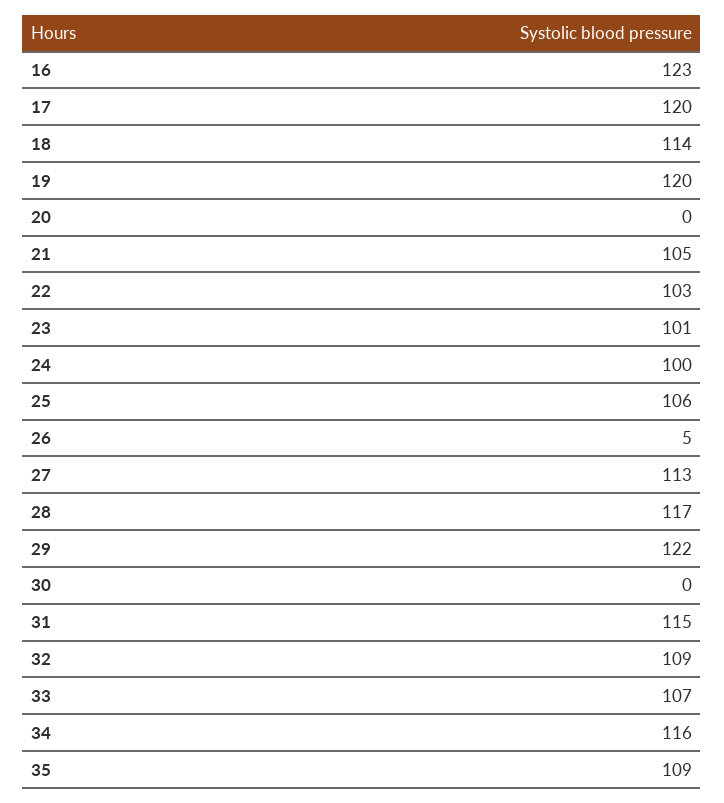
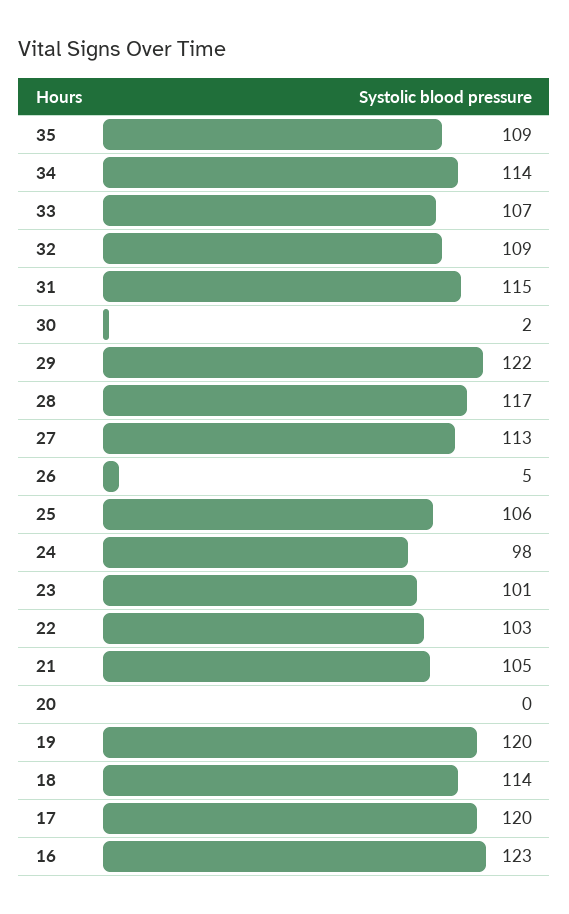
  {
    "16": 123,
    "17": 120,
    "18": 114,
    "19": 120,
    "20": 0,
    "21": 105,
    "22": 103,
    "23": 101,
-   "24": 100,
+   "24": 98,
    "25": 106,
    "26": 5,
    "27": 113,
    "28": 117,
    "29": 122,
-   "30": 0,
+   "30": 2,
    "31": 115,
    "32": 109,
    "33": 107,
-   "34": 116,
+   "34": 114,
    "35": 109
  }

